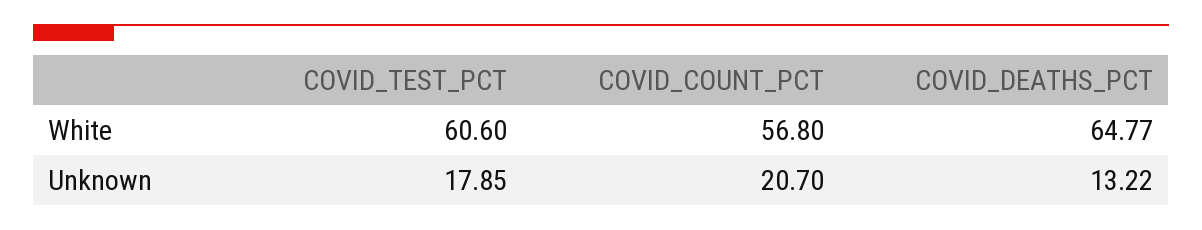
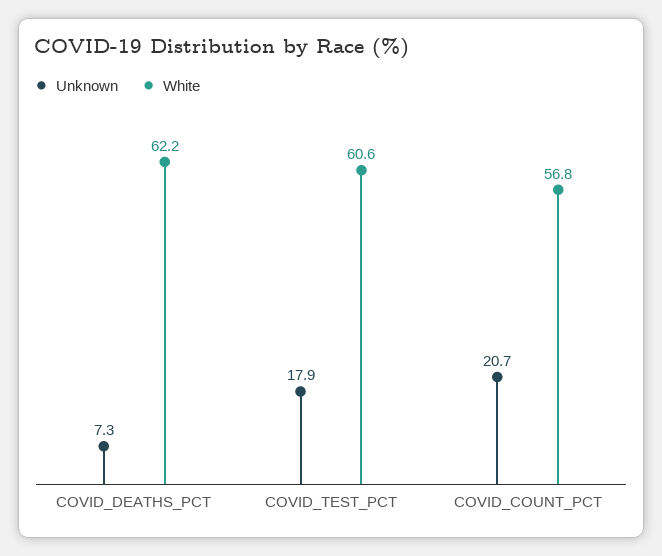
  {
    "White": {
      "COVID_TEST_PCT": 60.6,
      "COVID_COUNT_PCT": 56.8,
-     "COVID_DEATHS_PCT": 64.77
+     "COVID_DEATHS_PCT": 62.2
    },
    "Unknown": {
      "COVID_TEST_PCT": 17.85,
      "COVID_COUNT_PCT": 20.7,
-     "COVID_DEATHS_PCT": 13.22
+     "COVID_DEATHS_PCT": 7.3
    }
  }

